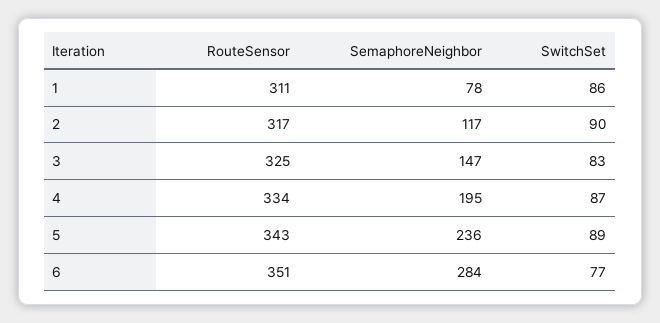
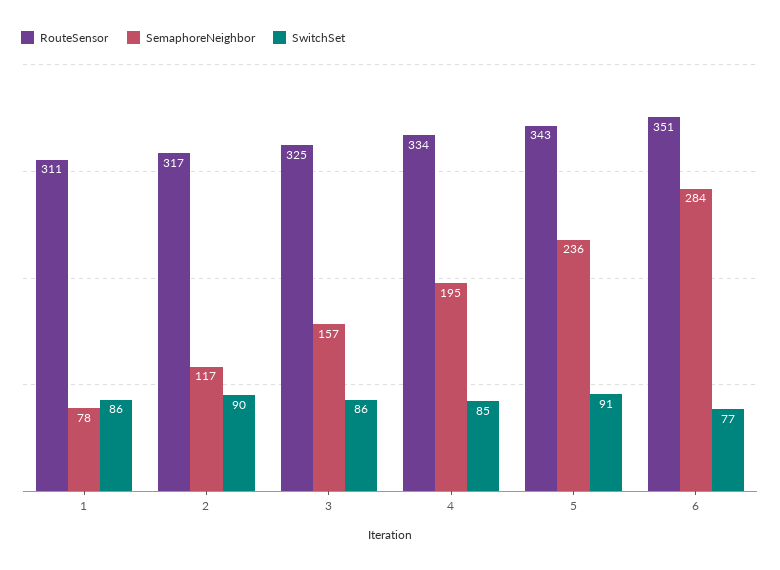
  {
    "RouteSensor": {
      "1": 311,
      "2": 317,
      "3": 325,
      "4": 334,
      "5": 343,
      "6": 351
    },
    "SemaphoreNeighbor": {
      "1": 78,
      "2": 117,
-     "3": 147,
+     "3": 157,
      "4": 195,
      "5": 236,
      "6": 284
    },
    "SwitchSet": {
      "1": 86,
      "2": 90,
-     "3": 83,
+     "3": 86,
-     "4": 87,
+     "4": 85,
-     "5": 89,
+     "5": 91,
      "6": 77
    }
  }

